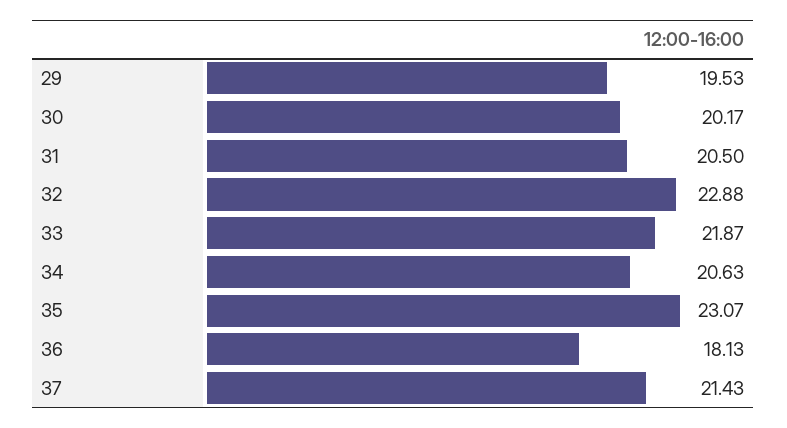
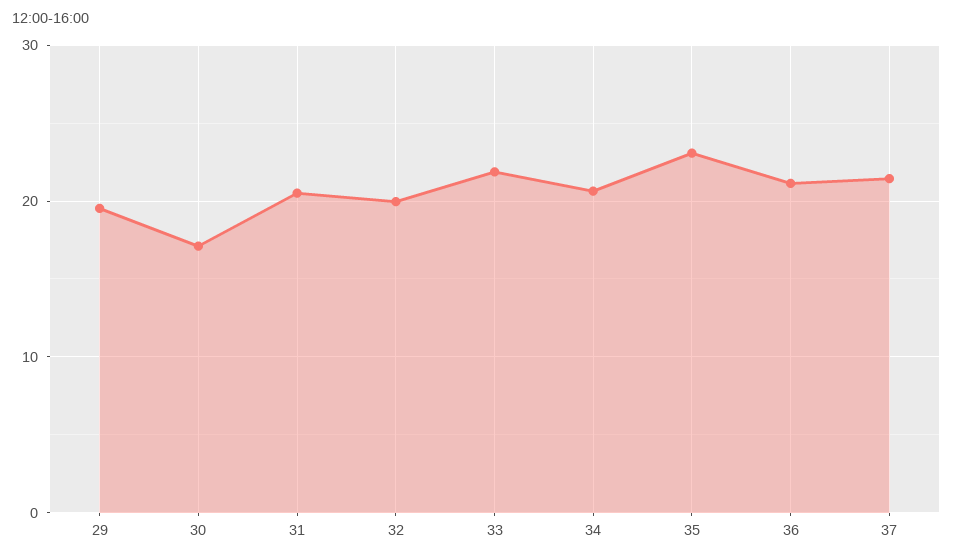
  {
    "29": 19.53,
-   "30": 20.17,
+   "30": 17,
    "31": 20.5,
-   "32": 22.88,
+   "32": 20,
    "33": 21.87,
    "34": 20.63,
    "35": 23.07,
-   "36": 18.13,
+   "36": 21,
    "37": 21.43
  }

